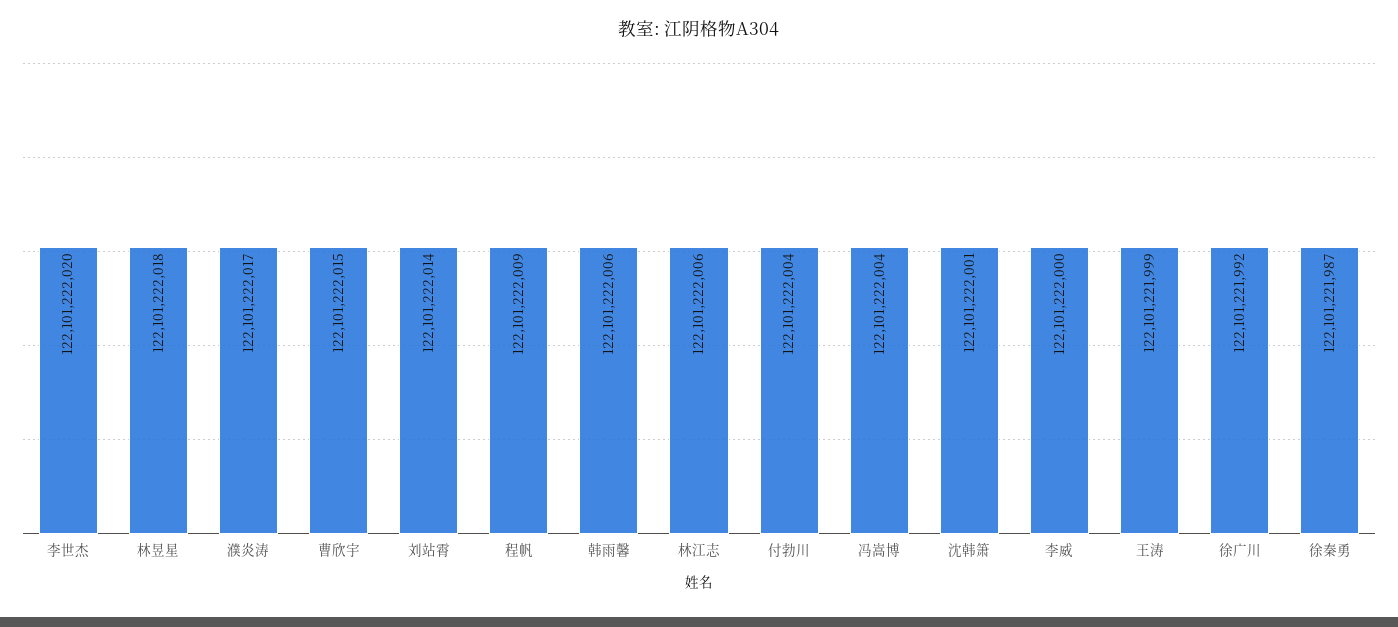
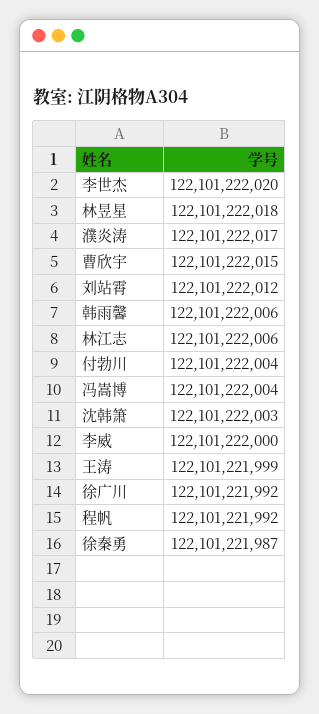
  {
    "李世杰": 122101222020,
    "林昱星": 122101222018,
    "濮炎涛": 122101222017,
    "曹欣宇": 122101222015,
-   "刘站霄": 122101222014,
+   "刘站霄": 122101222012,
-   "程帆": 122101222009,
+   "程帆": 122101221992,
    "韩雨馨": 122101222006,
    "林江志": 122101222006,
    "付勃川": 122101222004,
    "冯嵩博": 122101222004,
-   "沈韩箫": 122101222001,
+   "沈韩箫": 122101222003,
    "李威": 122101222000,
    "王涛": 122101221999,
    "徐广川": 122101221992,
    "徐秦勇": 122101221987
  }

